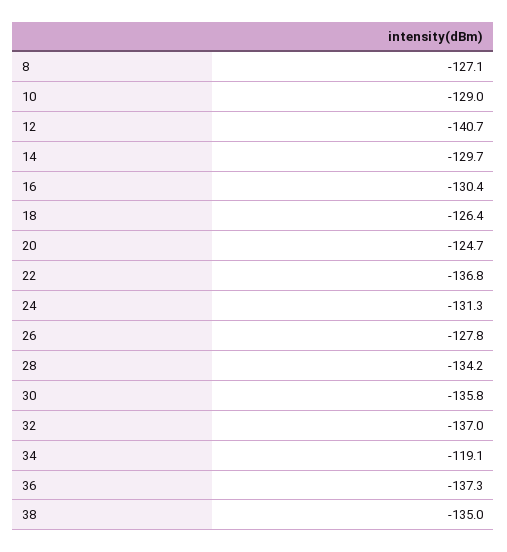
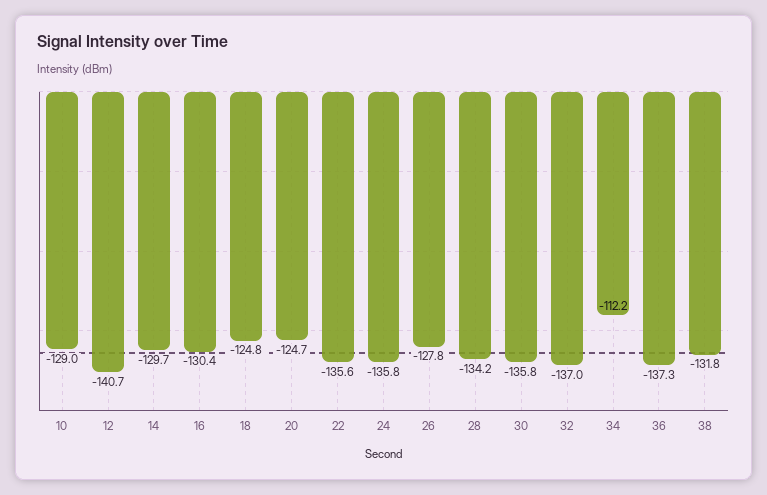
  {
-   "8": -127.1,
    "10": -129,
    "12": -140.7,
    "14": -129.7,
    "16": -130.4,
-   "18": -126.4,
+   "18": -124.8,
    "20": -124.7,
-   "22": -136.8,
+   "22": -135.6,
-   "24": -131.3,
+   "24": -135.8,
    "26": -127.8,
    "28": -134.2,
    "30": -135.8,
    "32": -137,
-   "34": -119.1,
+   "34": -112.2,
    "36": -137.3,
-   "38": -135
+   "38": -131.8
  }

